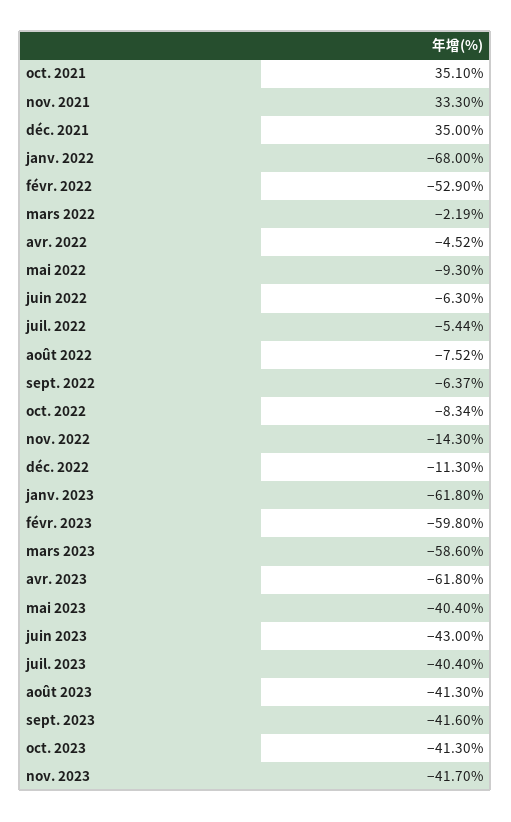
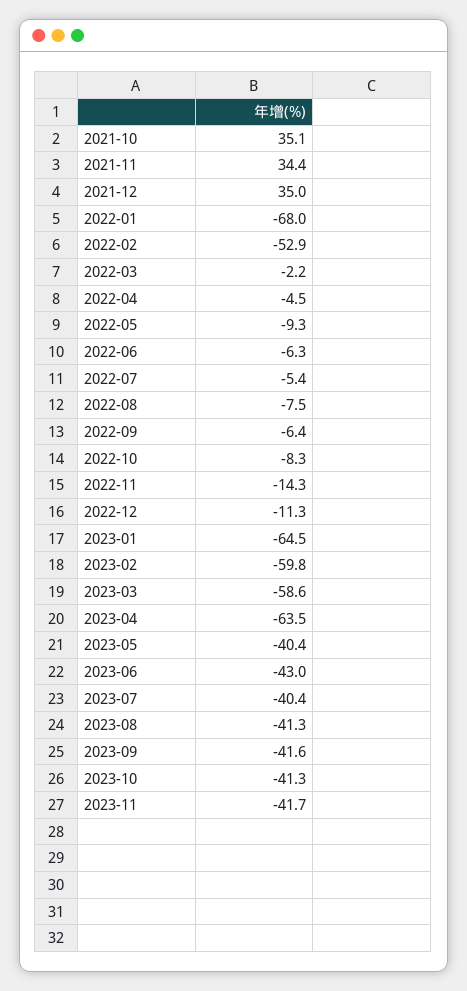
  {
    "oct. 2021": 35.1,
-   "nov. 2021": 33.3,
+   "nov. 2021": 34.4,
    "déc. 2021": 35,
    "janv. 2022": -68,
    "févr. 2022": -52.9,
    "mars 2022": -2.19,
    "avr. 2022": -4.52,
    "mai 2022": -9.3,
    "juin 2022": -6.3,
    "juil. 2022": -5.44,
    "août 2022": -7.52,
    "sept. 2022": -6.37,
    "oct. 2022": -8.34,
    "nov. 2022": -14.3,
    "déc. 2022": -11.3,
-   "janv. 2023": -61.8,
+   "janv. 2023": -64.5,
    "févr. 2023": -59.8,
    "mars 2023": -58.6,
-   "avr. 2023": -61.8,
+   "avr. 2023": -63.5,
    "mai 2023": -40.4,
    "juin 2023": -43,
    "juil. 2023": -40.4,
    "août 2023": -41.3,
    "sept. 2023": -41.6,
    "oct. 2023": -41.3,
    "nov. 2023": -41.7
  }

